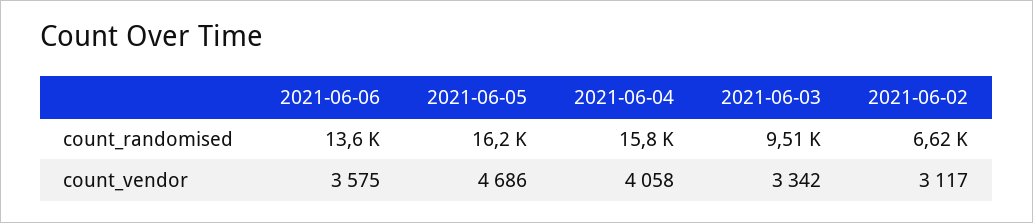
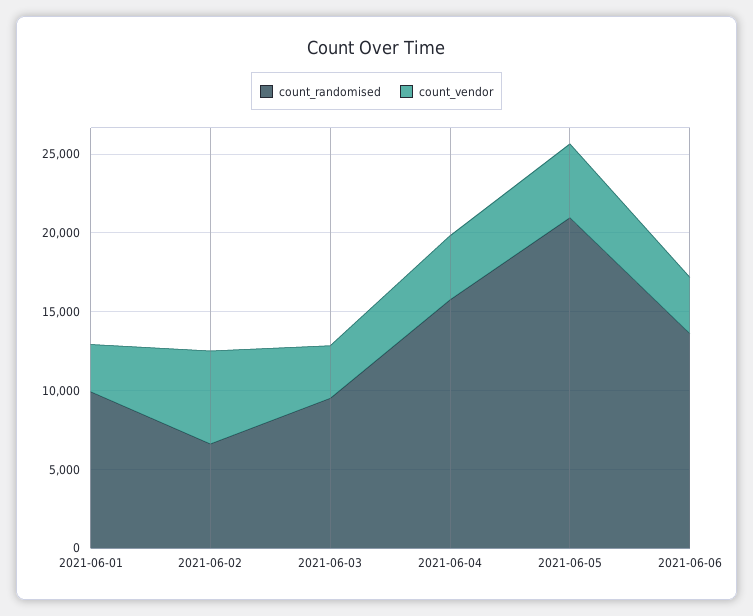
  {
    "count_randomised": {
      "2021-06-06": 13600,
-     "2021-06-05": 16200,
+     "2021-06-05": 21000,
      "2021-06-04": 15800,
      "2021-06-03": 9510,
-     "2021-06-02": 6620
+     "2021-06-02": 6620,
+     "2021-06-01": 10000
    },
    "count_vendor": {
      "2021-06-06": 3575,
      "2021-06-05": 4686,
      "2021-06-04": 4058,
      "2021-06-03": 3342,
-     "2021-06-02": 3117
+     "2021-06-02": 6000,
+     "2021-06-01": 3000
    }
  }

